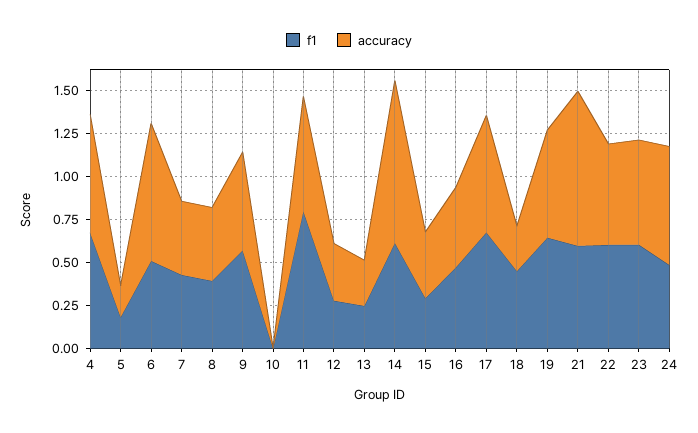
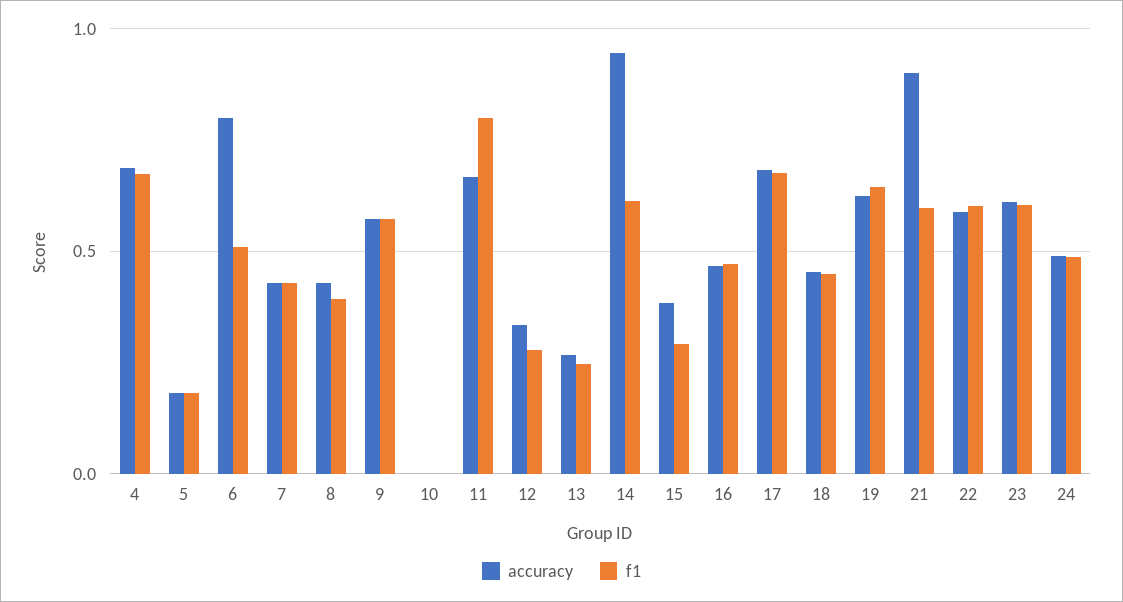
  {
    "f1": {
      "4": 0.65,
      "5": 0.2,
      "6": 0.5,
      "7": 0.45,
      "8": 0.4,
      "9": 0.55,
      "10": 0,
      "11": 0.8,
      "12": 0.3,
      "13": 0.25,
      "14": 0.6,
      "15": 0.3,
      "16": 0.45,
      "17": 0.7,
      "18": 0.45,
      "19": 0.65,
      "21": 0.6,
      "22": 0.6,
      "23": 0.6,
      "24": 0.5
    },
    "accuracy": {
      "4": 0.7,
      "5": 0.2,
      "6": 0.8,
      "7": 0.45,
      "8": 0.45,
      "9": 0.55,
      "10": 0,
      "11": 0.65,
      "12": 0.35,
      "13": 0.25,
      "14": 0.95,
      "15": 0.4,
      "16": 0.45,
      "17": 0.7,
-     "18": 0.25,
+     "18": 0.45,
      "19": 0.65,
      "21": 0.9,
      "22": 0.6,
      "23": 0.6,
-     "24": 0.7
+     "24": 0.5
    }
  }

